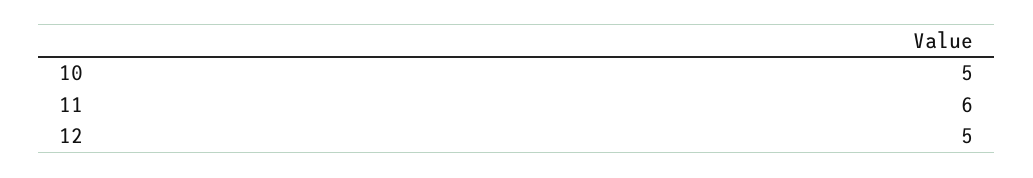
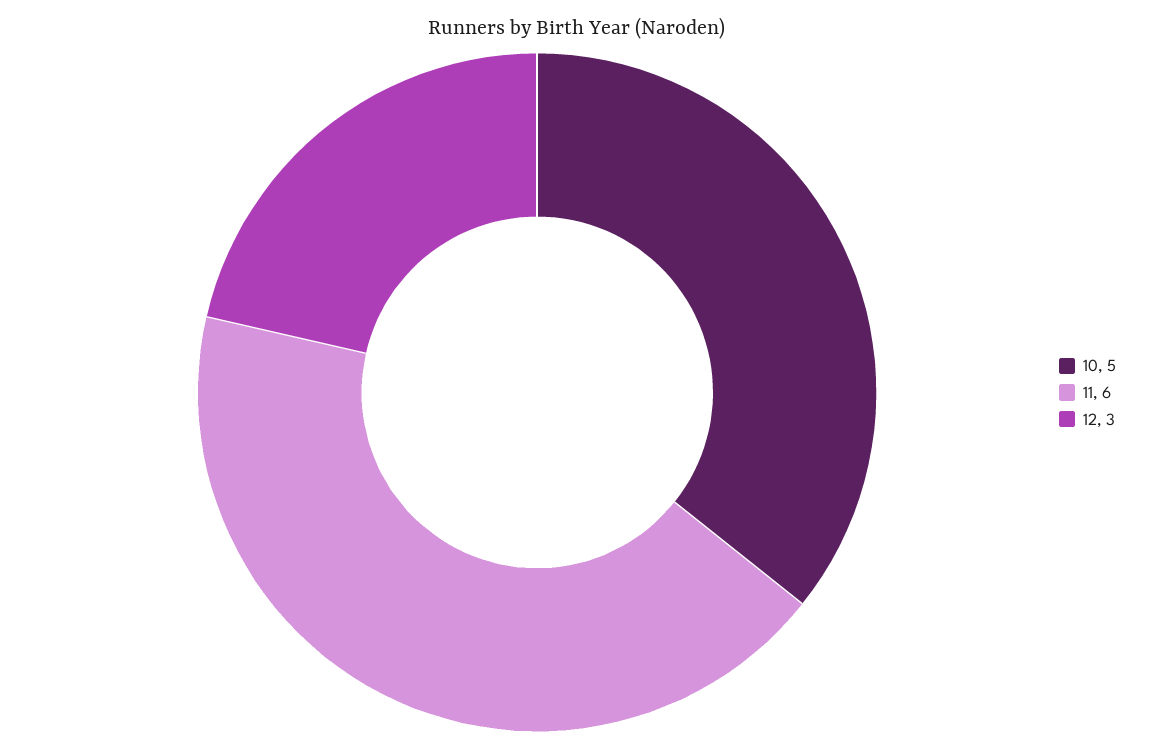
  {
    "10": 5,
    "11": 6,
-   "12": 5
+   "12": 3
  }

